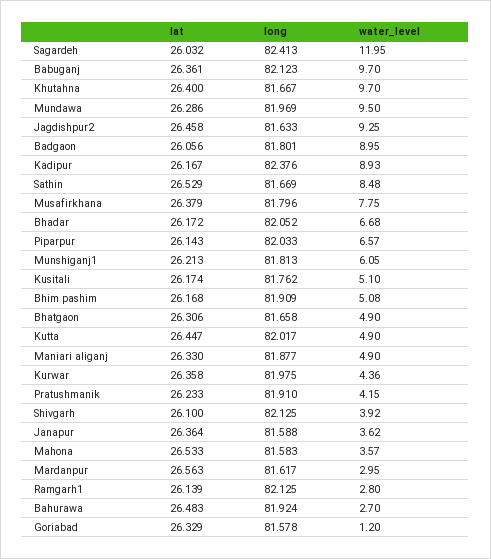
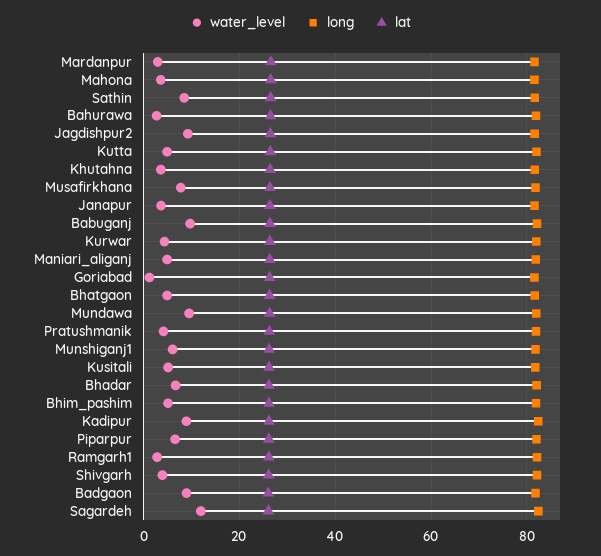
  {
    "lat": {
      "Sagardeh": 26.032,
      "Babuganj": 26.361,
      "Khutahna": 26.4,
      "Mundawa": 26.286,
      "Jagdishpur2": 26.458,
      "Badgaon": 26.056,
      "Kadipur": 26.167,
      "Sathin": 26.529,
      "Musafirkhana": 26.379,
      "Bhadar": 26.172,
      "Piparpur": 26.143,
      "Munshiganj1": 26.213,
      "Kusitali": 26.174,
      "Bhim pashim": 26.168,
      "Bhatgaon": 26.306,
      "Kutta": 26.447,
      "Maniari aliganj": 26.33,
      "Kurwar": 26.358,
      "Pratushmanik": 26.233,
      "Shivgarh": 26.1,
      "Janapur": 26.364,
      "Mahona": 26.533,
      "Mardanpur": 26.563,
      "Ramgarh1": 26.139,
      "Bahurawa": 26.483,
      "Goriabad": 26.329
    },
    "long": {
      "Sagardeh": 82.413,
      "Babuganj": 82.123,
      "Khutahna": 81.667,
      "Mundawa": 81.969,
      "Jagdishpur2": 81.633,
      "Badgaon": 81.801,
      "Kadipur": 82.376,
      "Sathin": 81.669,
      "Musafirkhana": 81.796,
      "Bhadar": 82.052,
      "Piparpur": 82.033,
      "Munshiganj1": 81.813,
      "Kusitali": 81.762,
      "Bhim pashim": 81.909,
      "Bhatgaon": 81.658,
      "Kutta": 82.017,
      "Maniari aliganj": 81.877,
      "Kurwar": 81.975,
      "Pratushmanik": 81.91,
      "Shivgarh": 82.125,
      "Janapur": 81.588,
      "Mahona": 81.583,
      "Mardanpur": 81.617,
      "Ramgarh1": 82.125,
      "Bahurawa": 81.924,
      "Goriabad": 81.578
    },
    "water_level": {
      "Sagardeh": 11.95,
      "Babuganj": 9.7,
-     "Khutahna": 9.7,
+     "Khutahna": 4,
      "Mundawa": 9.5,
      "Jagdishpur2": 9.25,
      "Badgaon": 8.95,
      "Kadipur": 8.93,
      "Sathin": 8.48,
      "Musafirkhana": 7.75,
      "Bhadar": 6.68,
      "Piparpur": 6.57,
      "Munshiganj1": 6.05,
      "Kusitali": 5.1,
      "Bhim pashim": 5.08,
      "Bhatgaon": 4.9,
      "Kutta": 4.9,
      "Maniari aliganj": 4.9,
      "Kurwar": 4.36,
      "Pratushmanik": 4.15,
      "Shivgarh": 3.92,
      "Janapur": 3.62,
      "Mahona": 3.57,
      "Mardanpur": 2.95,
      "Ramgarh1": 2.8,
      "Bahurawa": 2.7,
      "Goriabad": 1.2
    }
  }

